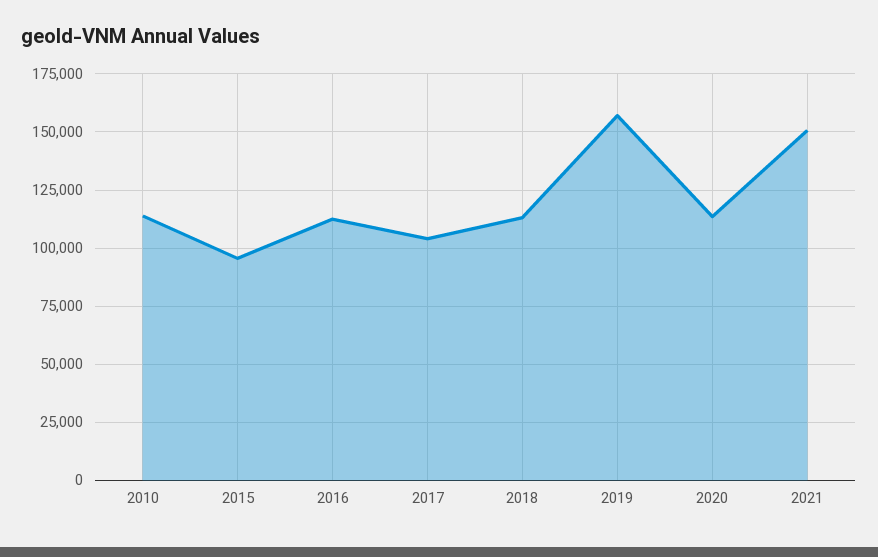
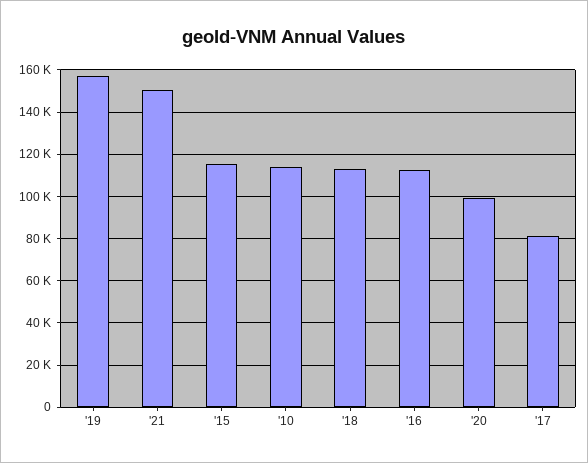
  {
    "2010": 115000,
-   "2015": 95000,
+   "2015": 115000,
    "2016": 115000,
-   "2017": 105000,
+   "2017": 80000,
    "2018": 115000,
    "2019": 155000,
-   "2020": 115000,
+   "2020": 100000,
    "2021": 150000
  }

